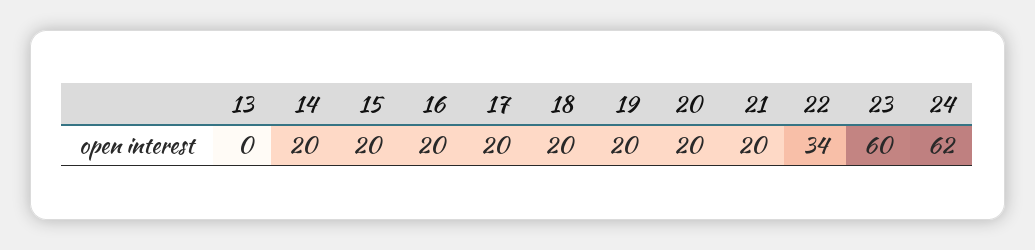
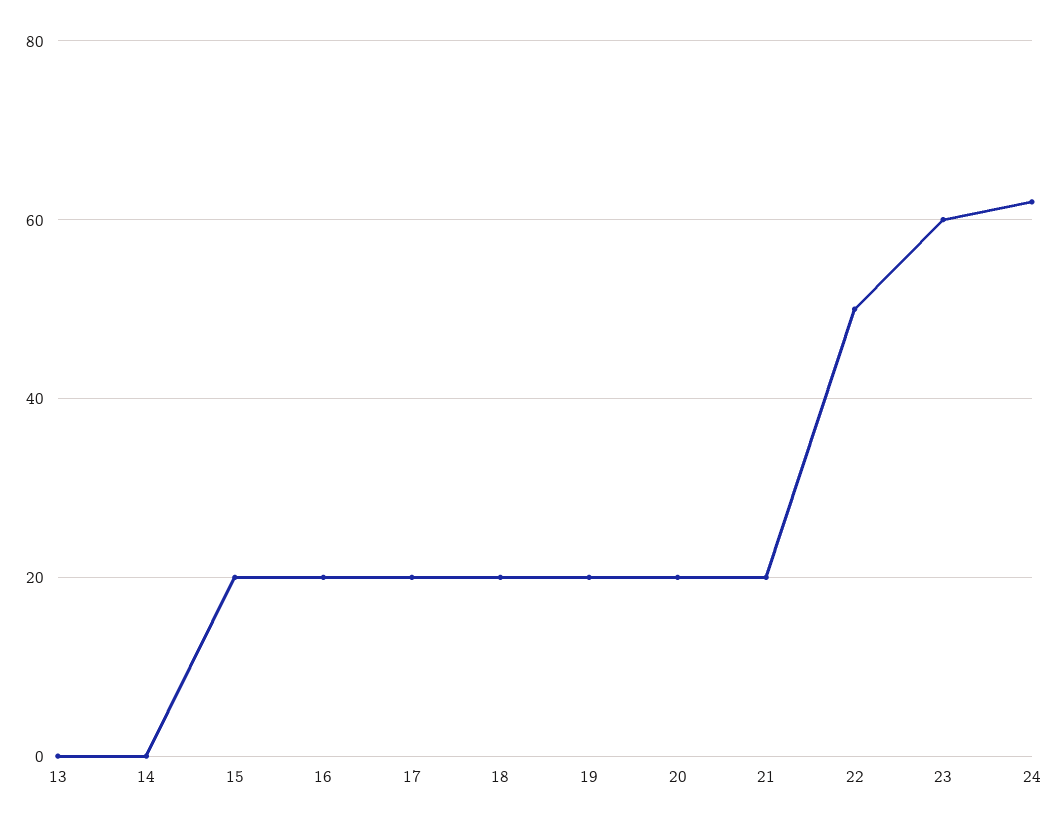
  {
    "13": 0,
-   "14": 20,
+   "14": 0,
    "15": 20,
    "16": 20,
    "17": 20,
    "18": 20,
    "19": 20,
    "20": 20,
    "21": 20,
-   "22": 34,
+   "22": 50,
    "23": 60,
    "24": 62
  }

